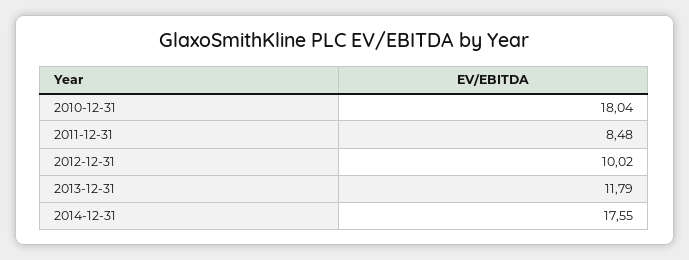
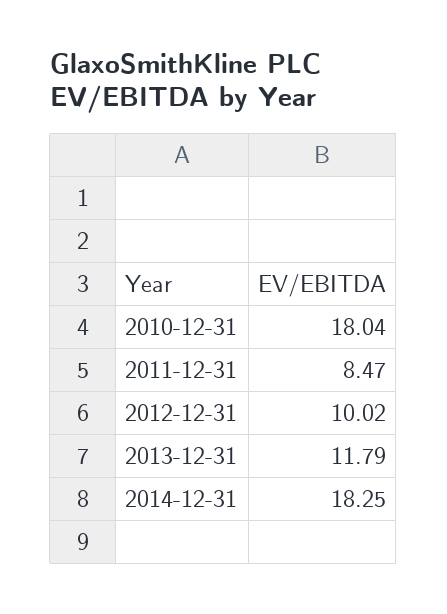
  {
    "2010-12-31": 18.04,
-   "2011-12-31": 8.48,
+   "2011-12-31": 8.47,
    "2012-12-31": 10.02,
    "2013-12-31": 11.79,
-   "2014-12-31": 17.55
+   "2014-12-31": 18.25
  }

